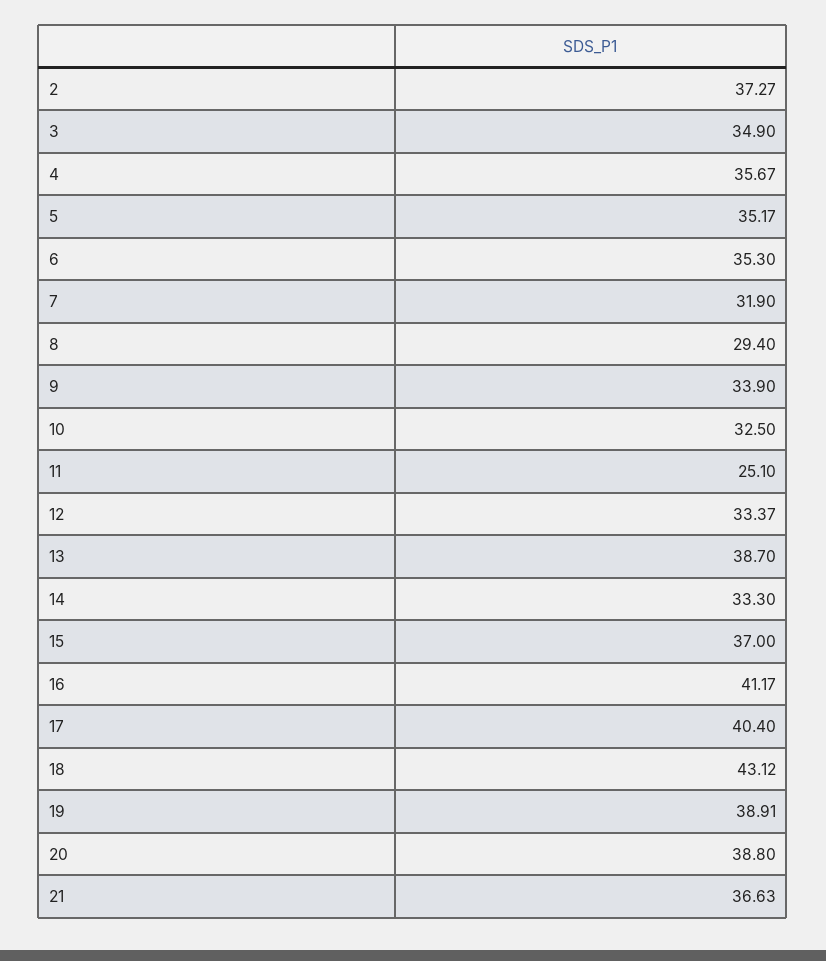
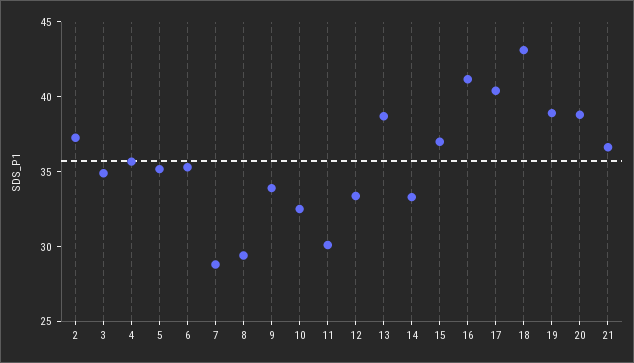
  {
    "2": 37.27,
    "3": 34.9,
    "4": 35.67,
    "5": 35.17,
    "6": 35.3,
-   "7": 31.9,
+   "7": 29,
    "8": 29.4,
    "9": 33.9,
    "10": 32.5,
-   "11": 25.1,
+   "11": 30,
    "12": 33.37,
    "13": 38.7,
    "14": 33.3,
    "15": 37,
    "16": 41.17,
    "17": 40.4,
    "18": 43.12,
    "19": 38.91,
    "20": 38.8,
    "21": 36.63
  }

